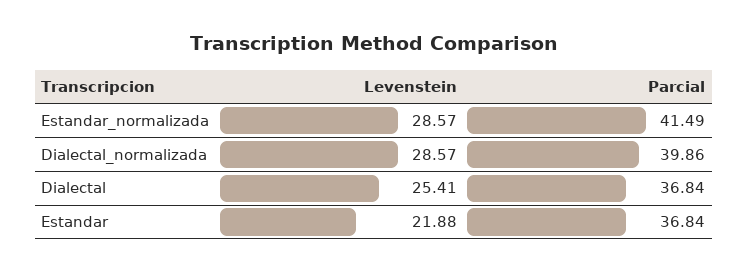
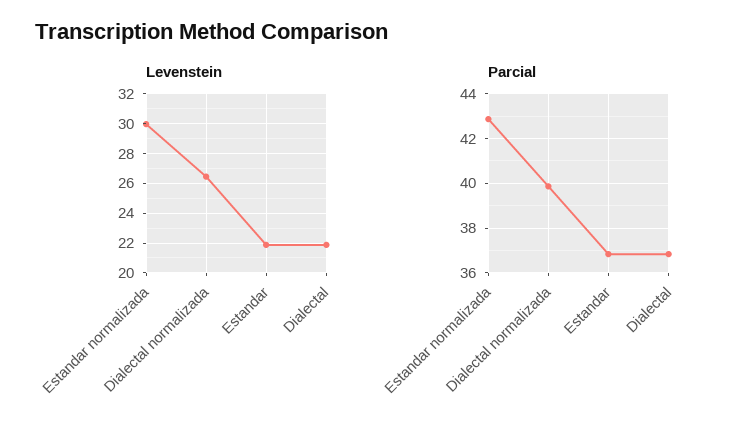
  {
    "Levenstein": {
-     "Estandar_normalizada": 28.57,
+     "Estandar_normalizada": 30,
-     "Dialectal_normalizada": 28.57,
+     "Dialectal_normalizada": 26.5,
-     "Dialectal": 25.41,
+     "Dialectal": 22,
      "Estandar": 21.88
    },
    "Parcial": {
-     "Estandar_normalizada": 41.49,
+     "Estandar_normalizada": 43,
      "Dialectal_normalizada": 39.86,
      "Dialectal": 36.84,
      "Estandar": 36.84
    }
  }

